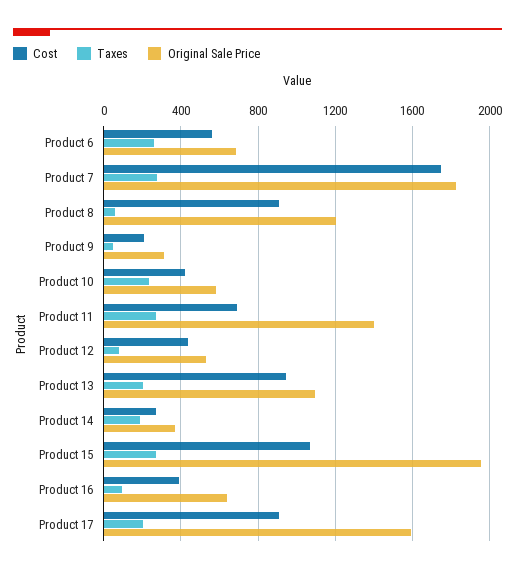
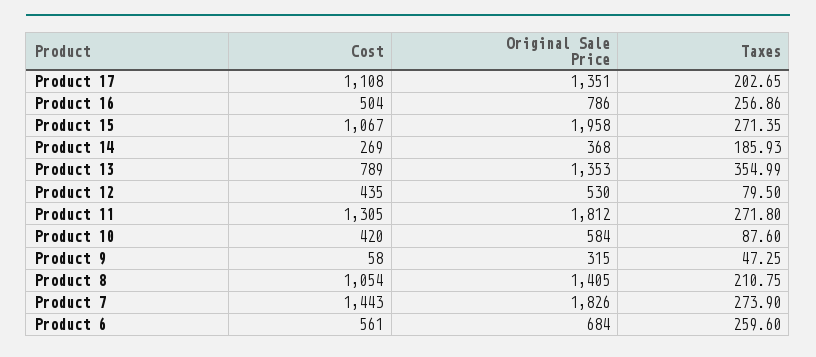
  {
    "Cost": {
      "Product 6": 561,
-     "Product 7": 1750,
+     "Product 7": 1443,
-     "Product 8": 900,
+     "Product 8": 1054,
-     "Product 9": 200,
+     "Product 9": 58,
      "Product 10": 420,
-     "Product 11": 700,
+     "Product 11": 1305,
      "Product 12": 435,
-     "Product 13": 950,
+     "Product 13": 789,
      "Product 14": 269,
      "Product 15": 1067,
-     "Product 16": 400,
+     "Product 16": 504,
-     "Product 17": 900
+     "Product 17": 1108
    },
    "Taxes": {
      "Product 6": 259.6,
      "Product 7": 273.9,
-     "Product 8": 50,
+     "Product 8": 210.75,
      "Product 9": 47.25,
-     "Product 10": 250,
+     "Product 10": 87.6,
      "Product 11": 271.8,
      "Product 12": 79.5,
-     "Product 13": 200,
+     "Product 13": 354.99,
      "Product 14": 185.93,
      "Product 15": 271.35,
-     "Product 16": 100,
+     "Product 16": 256.86,
      "Product 17": 202.65
    },
    "Original Sale Price": {
      "Product 6": 684,
      "Product 7": 1826,
-     "Product 8": 1200,
+     "Product 8": 1405,
      "Product 9": 315,
      "Product 10": 584,
-     "Product 11": 1400,
+     "Product 11": 1812,
      "Product 12": 530,
-     "Product 13": 1100,
+     "Product 13": 1353,
      "Product 14": 368,
      "Product 15": 1958,
-     "Product 16": 650,
+     "Product 16": 786,
-     "Product 17": 1600
+     "Product 17": 1351
    }
  }

